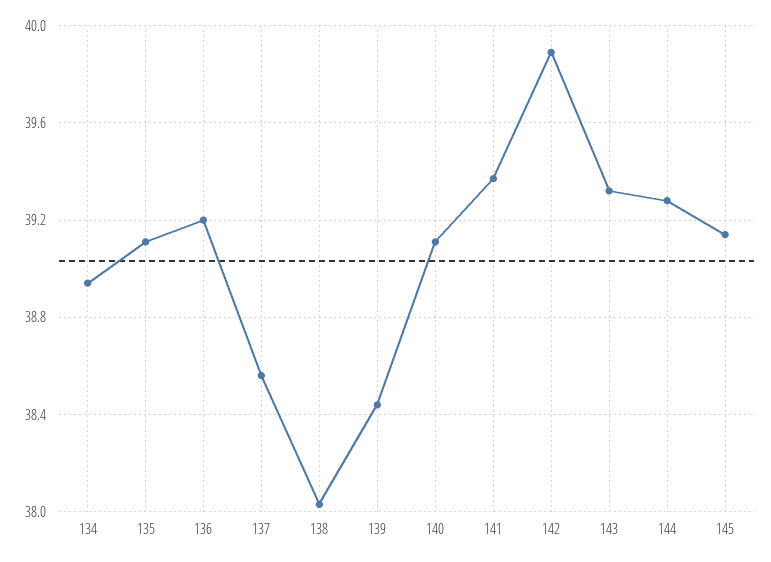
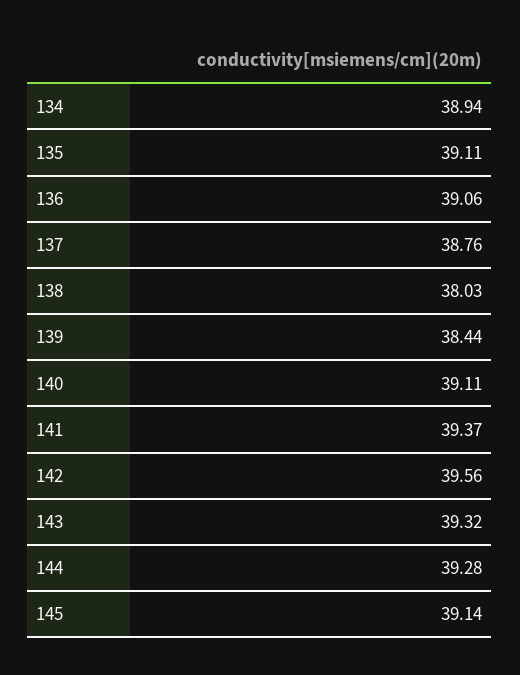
  {
    "134": 38.94,
    "135": 39.11,
-   "136": 39.2,
+   "136": 39.06,
-   "137": 38.55,
+   "137": 38.76,
    "138": 38.03,
    "139": 38.44,
    "140": 39.11,
    "141": 39.37,
-   "142": 39.9,
+   "142": 39.56,
    "143": 39.32,
    "144": 39.28,
    "145": 39.14
  }

